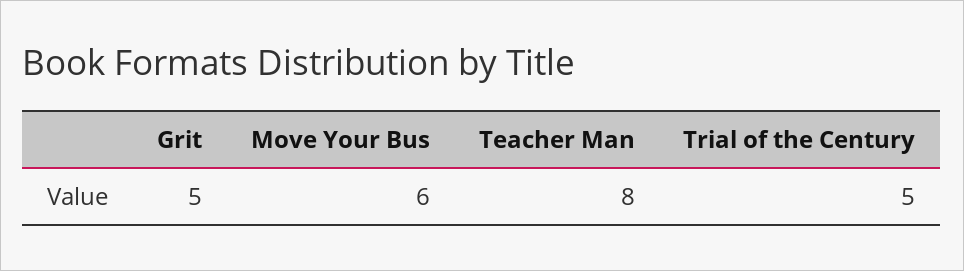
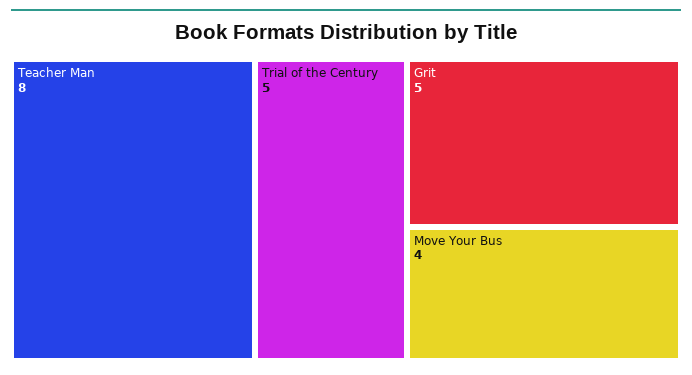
  {
    "Grit": 5,
-   "Move Your Bus": 6,
+   "Move Your Bus": 4,
    "Teacher Man": 8,
    "Trial of the Century": 5
  }

